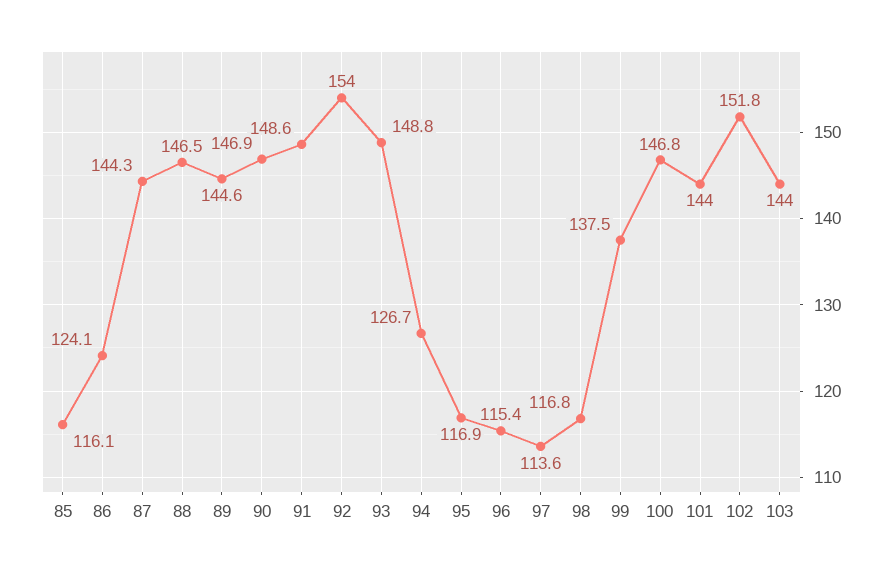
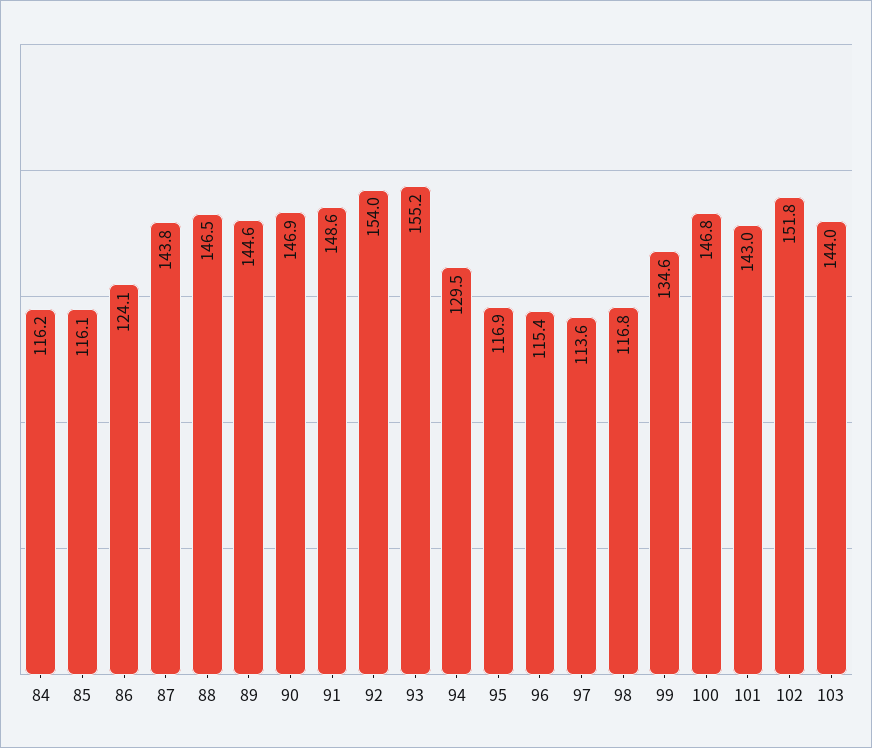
  {
    "85": 116.1,
    "86": 124.1,
-   "87": 144.3,
+   "87": 143.8,
    "88": 146.5,
    "89": 144.6,
    "90": 146.9,
    "91": 148.6,
    "92": 154,
-   "93": 148.8,
+   "93": 155.2,
-   "94": 126.7,
+   "94": 129.5,
    "95": 116.9,
    "96": 115.4,
    "97": 113.6,
    "98": 116.8,
-   "99": 137.5,
+   "99": 134.6,
    "100": 146.8,
-   "101": 144,
+   "101": 143,
    "102": 151.8,
-   "103": 144
+   "103": 144,
+   "84": 116.2
  }

